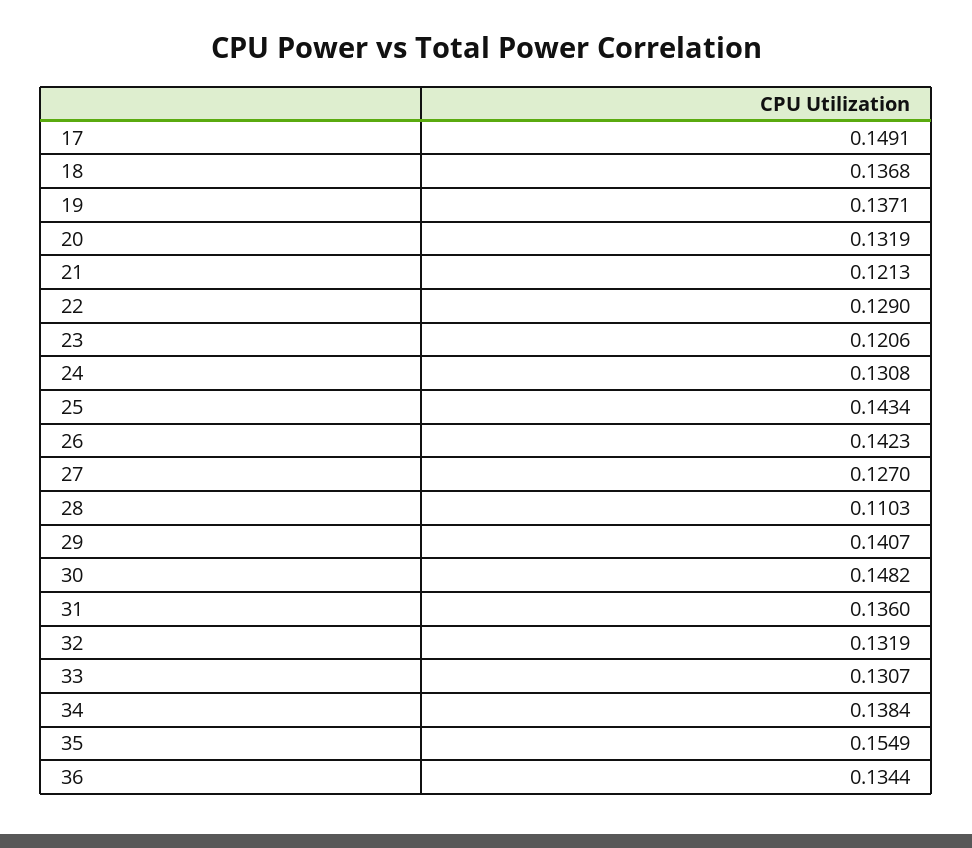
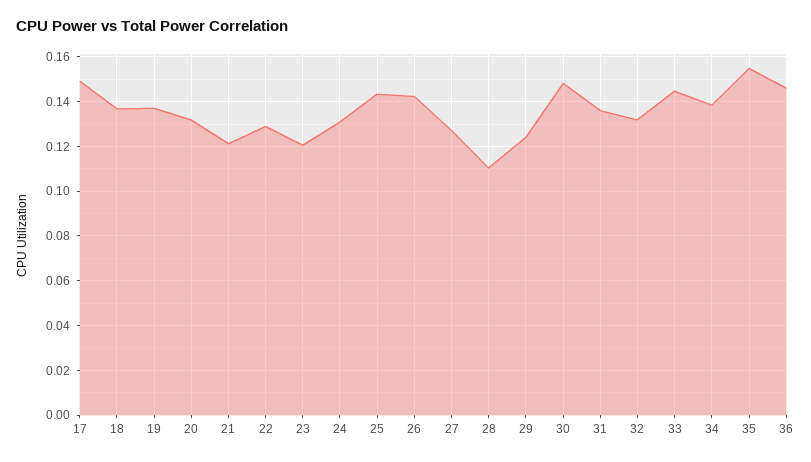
  {
    "17": 0.1491,
    "18": 0.1368,
    "19": 0.1371,
    "20": 0.1319,
    "21": 0.1213,
    "22": 0.129,
    "23": 0.1206,
    "24": 0.1308,
    "25": 0.1434,
    "26": 0.1423,
    "27": 0.127,
    "28": 0.1103,
-   "29": 0.1407,
+   "29": 0.125,
    "30": 0.1482,
    "31": 0.136,
    "32": 0.1319,
-   "33": 0.1307,
+   "33": 0.145,
    "34": 0.1384,
    "35": 0.1549,
-   "36": 0.1344
+   "36": 0.145
  }

